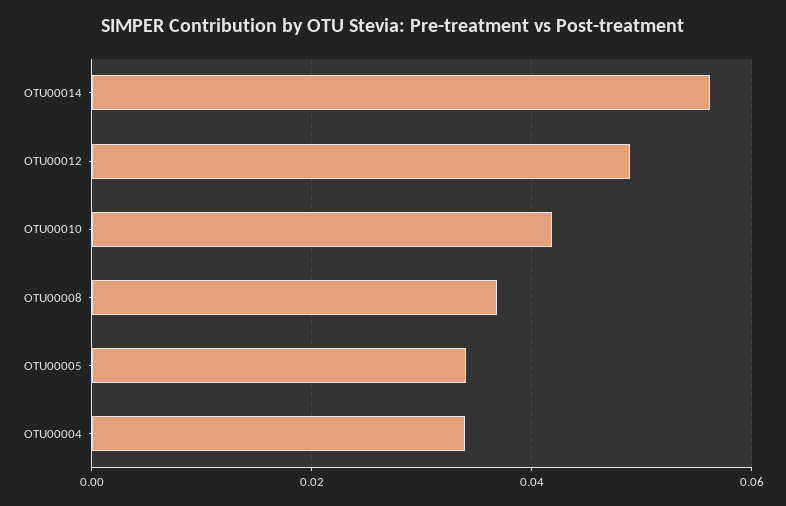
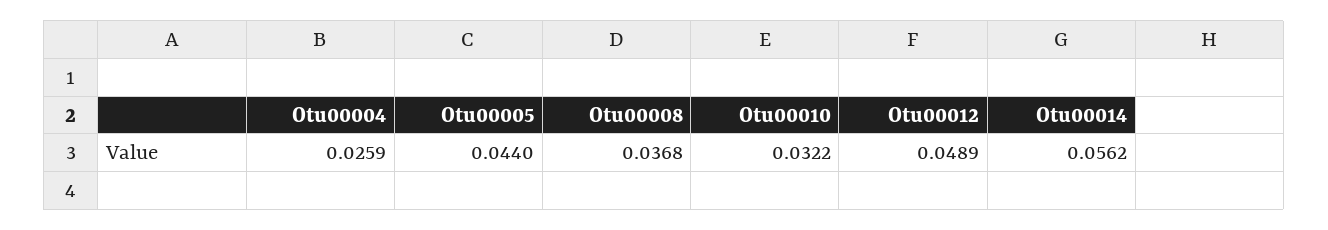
  {
    "OTU00014": 0.0562,
    "OTU00012": 0.0489,
-   "OTU00010": 0.042,
+   "OTU00010": 0.0322,
    "OTU00008": 0.0368,
-   "OTU00005": 0.034,
+   "OTU00005": 0.044,
-   "OTU00004": 0.034
+   "OTU00004": 0.0259
  }

